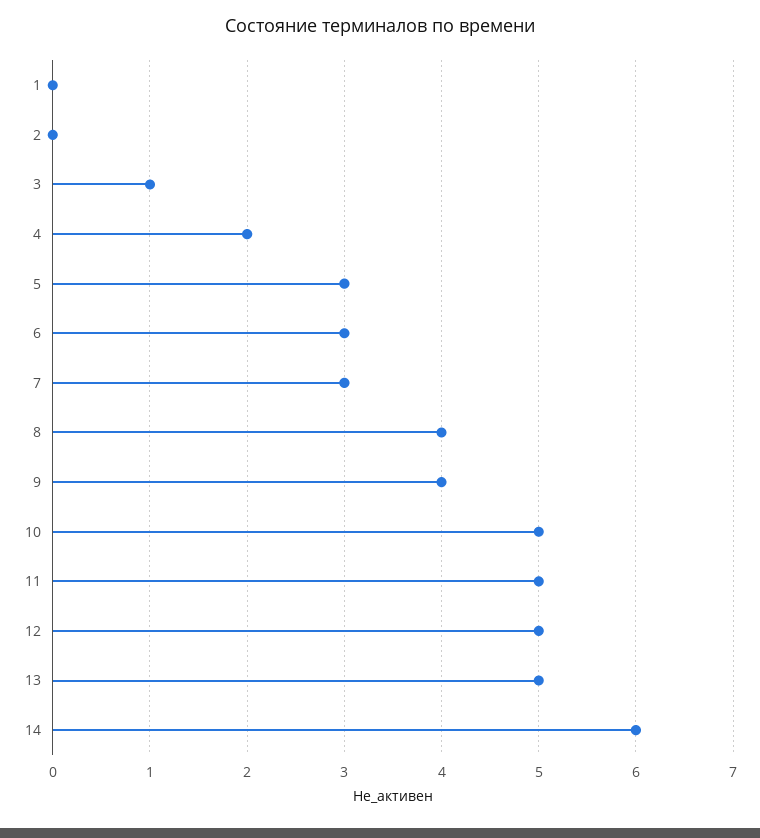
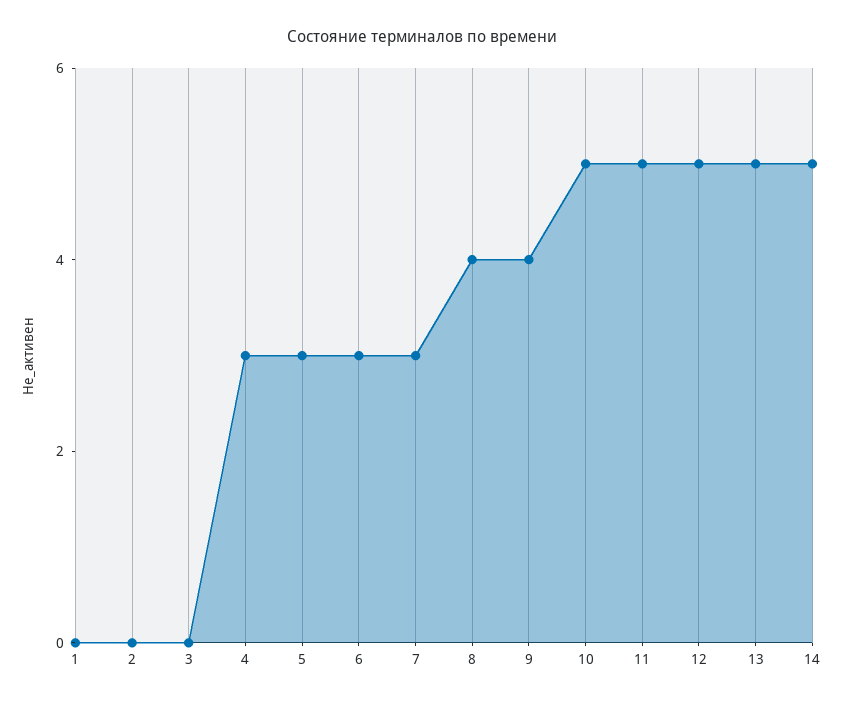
  {
    "1": 0,
    "2": 0,
-   "3": 1,
+   "3": 0,
-   "4": 2,
+   "4": 3,
    "5": 3,
    "6": 3,
    "7": 3,
    "8": 4,
    "9": 4,
    "10": 5,
    "11": 5,
    "12": 5,
    "13": 5,
-   "14": 6
+   "14": 5
  }

